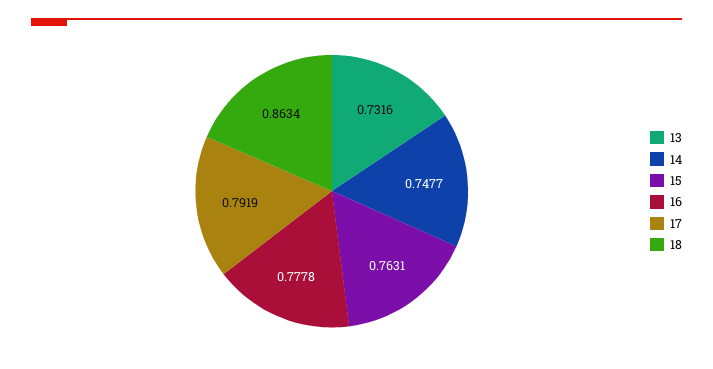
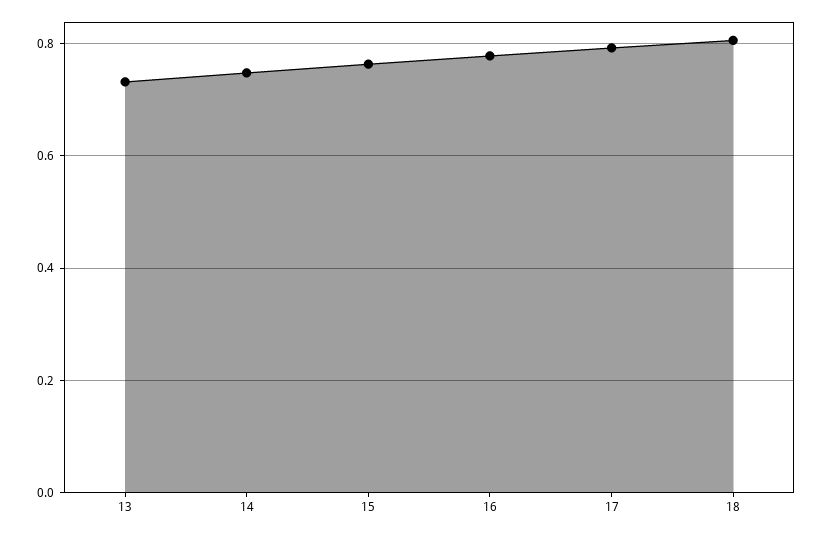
  {
    "13": 0.7316,
    "14": 0.7477,
    "15": 0.7631,
    "16": 0.7778,
    "17": 0.7919,
-   "18": 0.8634
+   "18": 0.8
  }

